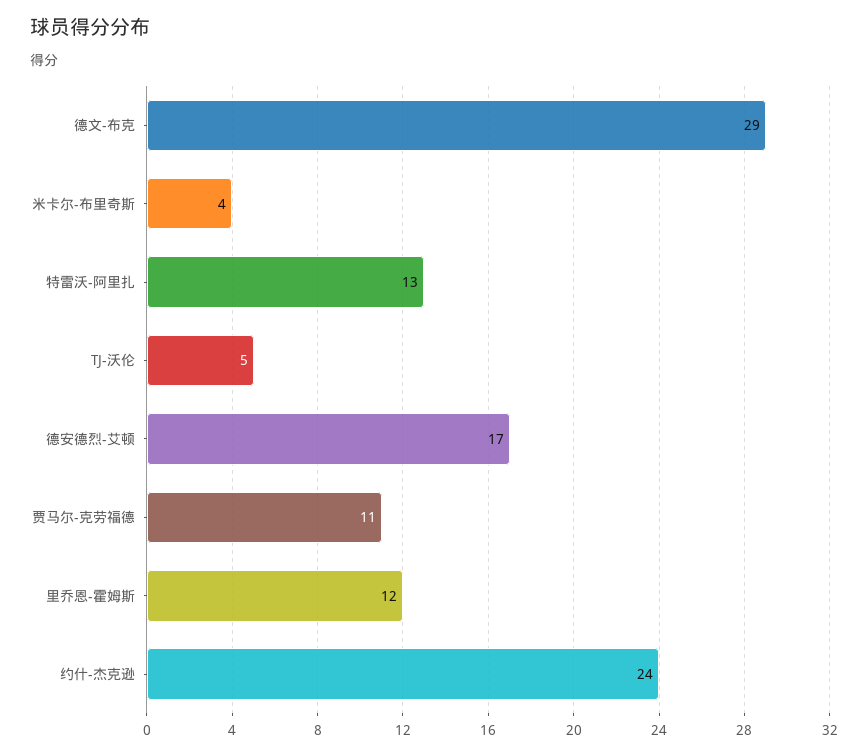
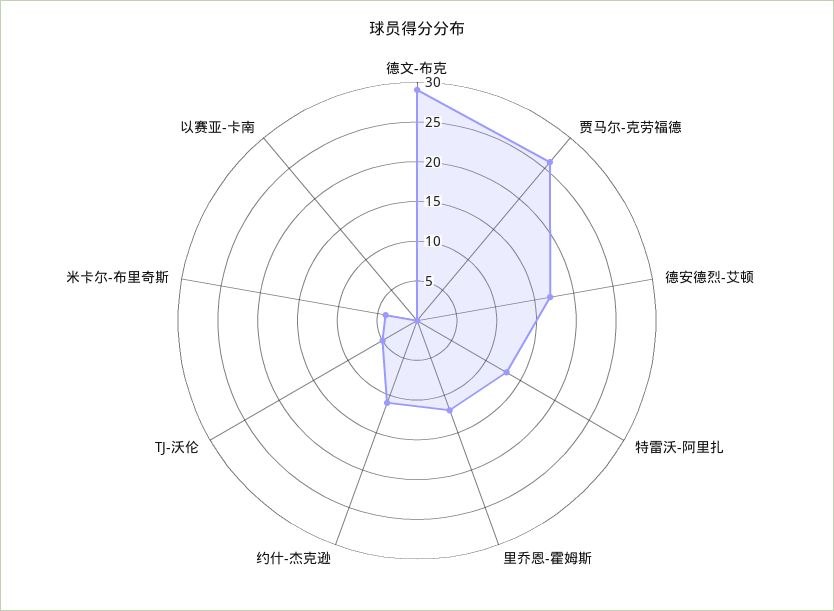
  {
    "德文-布克": 29,
    "米卡尔-布里奇斯": 4,
    "特雷沃-阿里扎": 13,
    "TJ-沃伦": 5,
    "德安德烈-艾顿": 17,
-   "贾马尔-克劳福德": 11,
+   "贾马尔-克劳福德": 25,
    "里乔恩-霍姆斯": 12,
-   "约什-杰克逊": 24
+   "约什-杰克逊": 10,
+   "以赛亚-卡南": 0
  }

